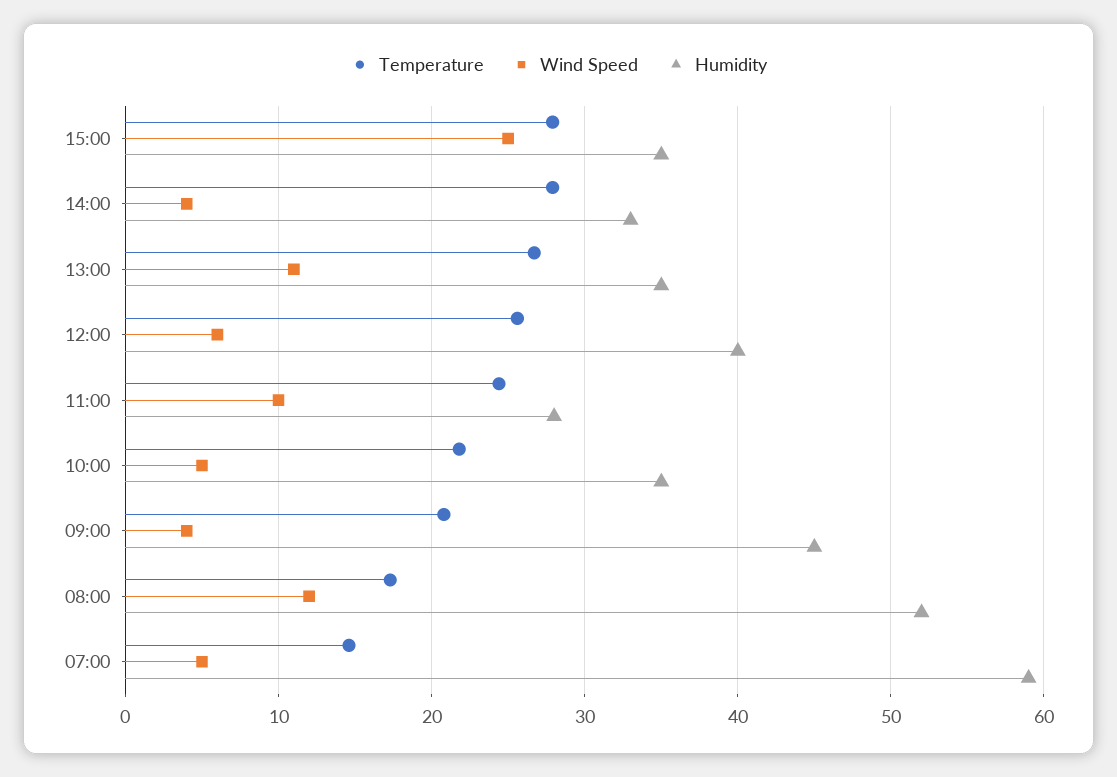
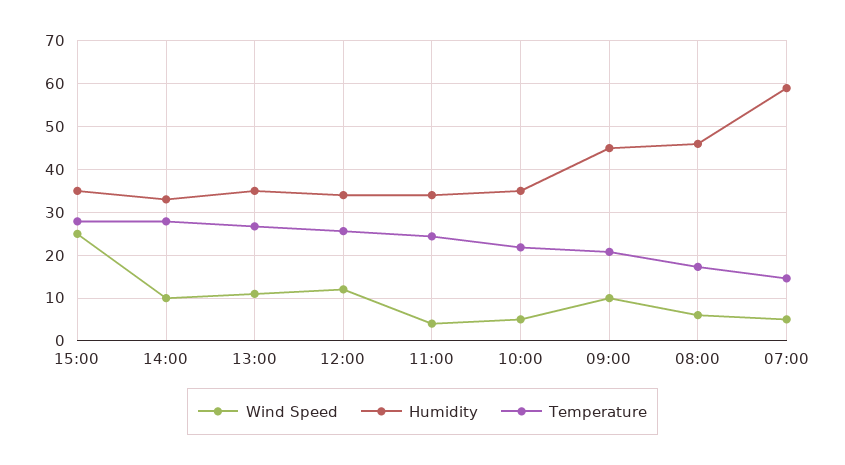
  {
    "Temperature": {
      "15:00": 28,
      "14:00": 28,
      "13:00": 27,
      "12:00": 26,
      "11:00": 24,
      "10:00": 22,
      "09:00": 21,
      "08:00": 17,
      "07:00": 15
    },
    "Wind Speed": {
      "15:00": 25,
-     "14:00": 4,
+     "14:00": 10,
      "13:00": 11,
-     "12:00": 6,
+     "12:00": 12,
-     "11:00": 10,
+     "11:00": 4,
      "10:00": 5,
-     "09:00": 4,
+     "09:00": 10,
-     "08:00": 12,
+     "08:00": 6,
      "07:00": 5
    },
    "Humidity": {
      "15:00": 35,
      "14:00": 33,
      "13:00": 35,
-     "12:00": 40,
+     "12:00": 34,
-     "11:00": 28,
+     "11:00": 34,
      "10:00": 35,
      "09:00": 45,
-     "08:00": 52,
+     "08:00": 46,
      "07:00": 59
    }
  }

